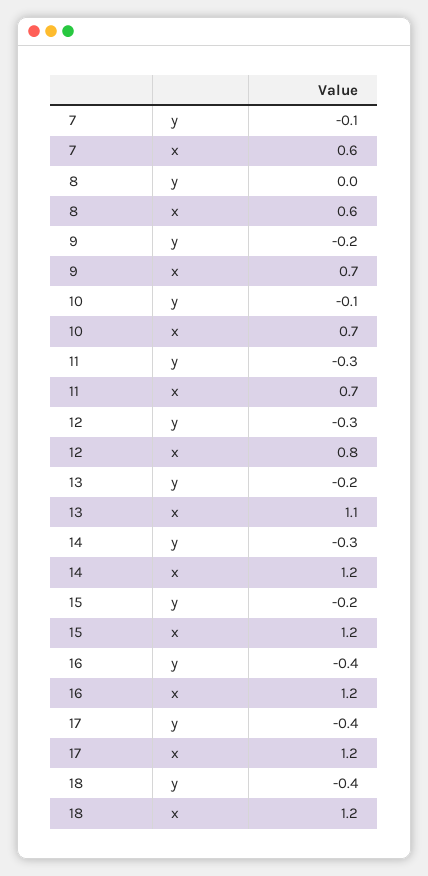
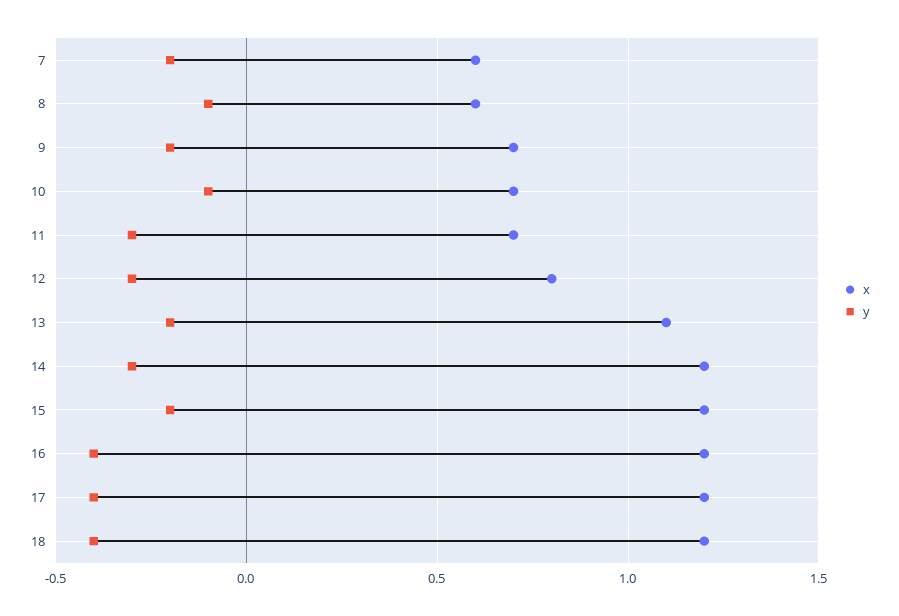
  {
    "y": {
-     "7": -0.1,
+     "7": -0.2,
-     "8": 0,
+     "8": -0.1,
      "9": -0.2,
      "10": -0.1,
      "11": -0.3,
      "12": -0.3,
      "13": -0.2,
      "14": -0.3,
      "15": -0.2,
      "16": -0.4,
      "17": -0.4,
      "18": -0.4
    },
    "x": {
      "7": 0.6,
      "8": 0.6,
      "9": 0.7,
      "10": 0.7,
      "11": 0.7,
      "12": 0.8,
      "13": 1.1,
      "14": 1.2,
      "15": 1.2,
      "16": 1.2,
      "17": 1.2,
      "18": 1.2
    }
  }

